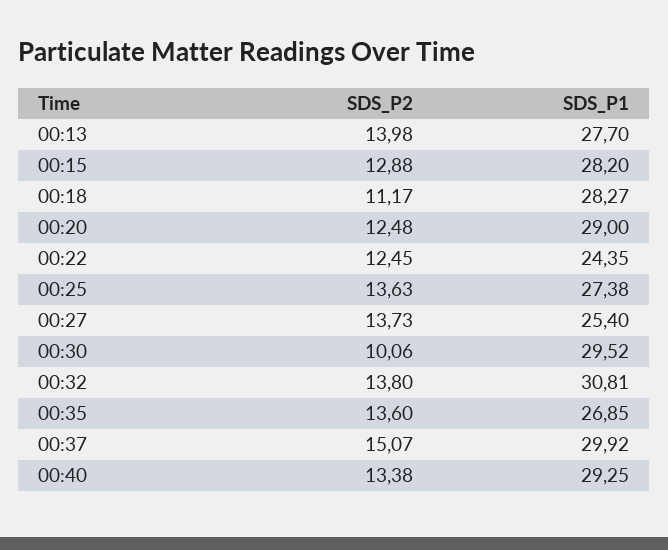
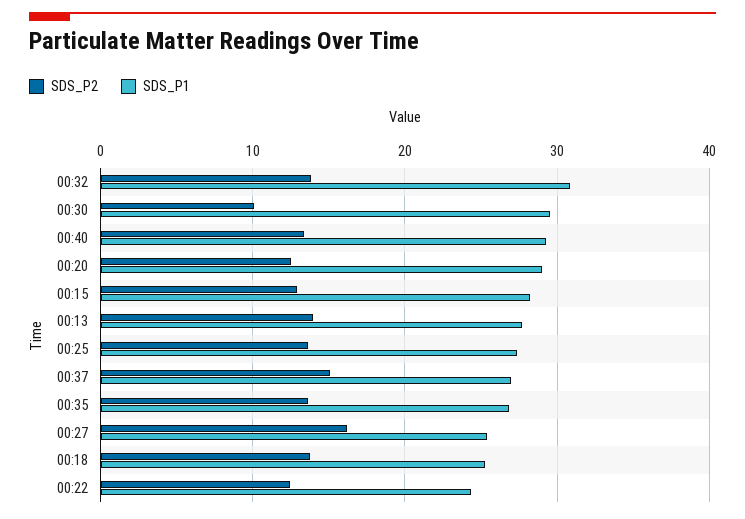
  {
    "SDS_P2": {
      "00:13": 13.98,
      "00:15": 12.88,
-     "00:18": 11.17,
+     "00:18": 14,
      "00:20": 12.48,
      "00:22": 12.45,
      "00:25": 13.63,
-     "00:27": 13.73,
+     "00:27": 16,
      "00:30": 10.06,
      "00:32": 13.8,
      "00:35": 13.6,
      "00:37": 15.07,
      "00:40": 13.38
    },
    "SDS_P1": {
      "00:13": 27.7,
      "00:15": 28.2,
-     "00:18": 28.27,
+     "00:18": 25,
      "00:20": 29,
      "00:22": 24.35,
      "00:25": 27.38,
      "00:27": 25.4,
      "00:30": 29.52,
      "00:32": 30.81,
      "00:35": 26.85,
-     "00:37": 29.92,
+     "00:37": 27,
      "00:40": 29.25
    }
  }

